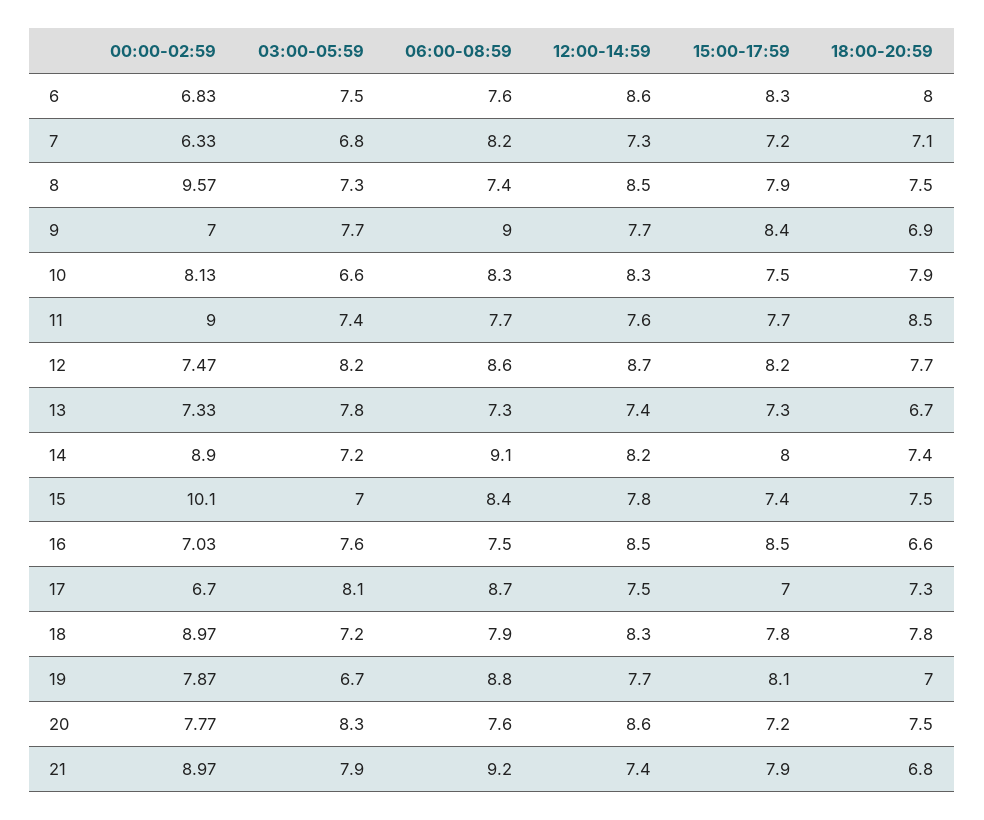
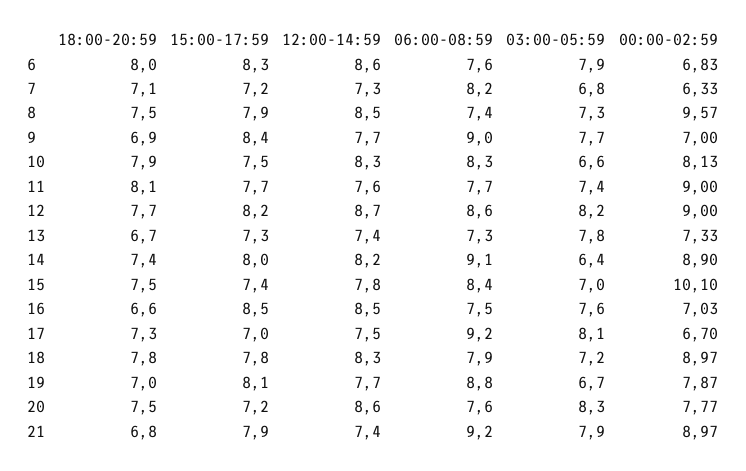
  {
    "00:00-02:59": {
      "6": 6.83,
      "7": 6.33,
      "8": 9.57,
      "9": 7,
      "10": 8.13,
      "11": 9,
-     "12": 7.47,
+     "12": 9,
      "13": 7.33,
      "14": 8.9,
      "15": 10.1,
      "16": 7.03,
      "17": 6.7,
      "18": 8.97,
      "19": 7.87,
      "20": 7.77,
      "21": 8.97
    },
    "03:00-05:59": {
-     "6": 7.5,
+     "6": 7.9,
      "7": 6.8,
      "8": 7.3,
      "9": 7.7,
      "10": 6.6,
      "11": 7.4,
      "12": 8.2,
      "13": 7.8,
-     "14": 7.2,
+     "14": 6.4,
      "15": 7,
      "16": 7.6,
      "17": 8.1,
      "18": 7.2,
      "19": 6.7,
      "20": 8.3,
      "21": 7.9
    },
    "06:00-08:59": {
      "6": 7.6,
      "7": 8.2,
      "8": 7.4,
      "9": 9,
      "10": 8.3,
      "11": 7.7,
      "12": 8.6,
      "13": 7.3,
      "14": 9.1,
      "15": 8.4,
      "16": 7.5,
-     "17": 8.7,
+     "17": 9.2,
      "18": 7.9,
      "19": 8.8,
      "20": 7.6,
      "21": 9.2
    },
    "12:00-14:59": {
      "6": 8.6,
      "7": 7.3,
      "8": 8.5,
      "9": 7.7,
      "10": 8.3,
      "11": 7.6,
      "12": 8.7,
      "13": 7.4,
      "14": 8.2,
      "15": 7.8,
      "16": 8.5,
      "17": 7.5,
      "18": 8.3,
      "19": 7.7,
      "20": 8.6,
      "21": 7.4
    },
    "15:00-17:59": {
      "6": 8.3,
      "7": 7.2,
      "8": 7.9,
      "9": 8.4,
      "10": 7.5,
      "11": 7.7,
      "12": 8.2,
      "13": 7.3,
      "14": 8,
      "15": 7.4,
      "16": 8.5,
      "17": 7,
      "18": 7.8,
      "19": 8.1,
      "20": 7.2,
      "21": 7.9
    },
    "18:00-20:59": {
      "6": 8,
      "7": 7.1,
      "8": 7.5,
      "9": 6.9,
      "10": 7.9,
-     "11": 8.5,
+     "11": 8.1,
      "12": 7.7,
      "13": 6.7,
      "14": 7.4,
      "15": 7.5,
      "16": 6.6,
      "17": 7.3,
      "18": 7.8,
      "19": 7,
      "20": 7.5,
      "21": 6.8
    }
  }

